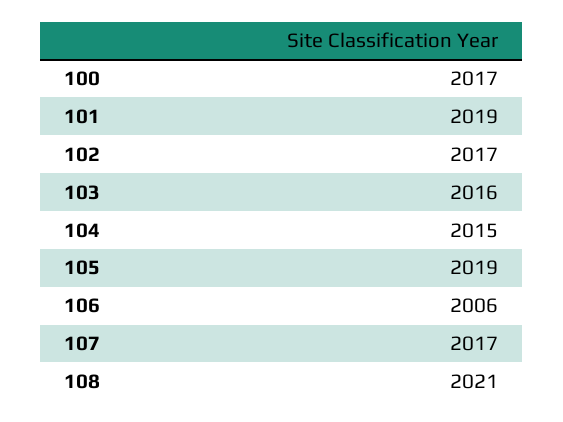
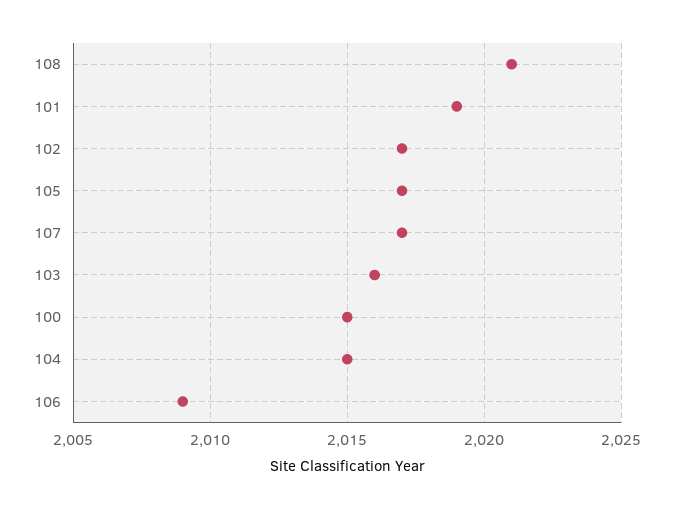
  {
-   "100": 2017,
+   "100": 2015,
    "101": 2019,
    "102": 2017,
    "103": 2016,
    "104": 2015,
-   "105": 2019,
+   "105": 2017,
-   "106": 2006,
+   "106": 2009,
    "107": 2017,
    "108": 2021
  }

